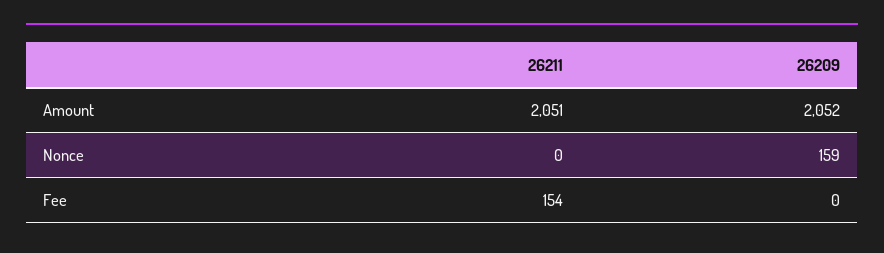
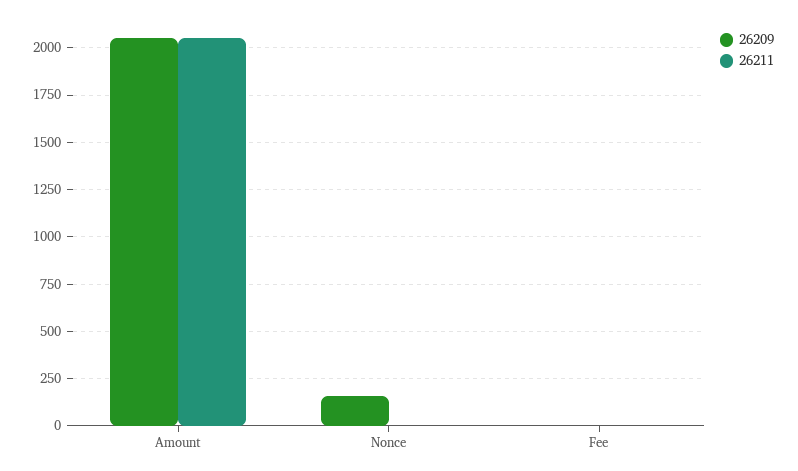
  {
    "26211": {
      "Amount": 2051,
      "Nonce": 0,
-     "Fee": 154
+     "Fee": 0
    },
    "26209": {
      "Amount": 2052,
      "Nonce": 159,
      "Fee": 0
    }
  }

